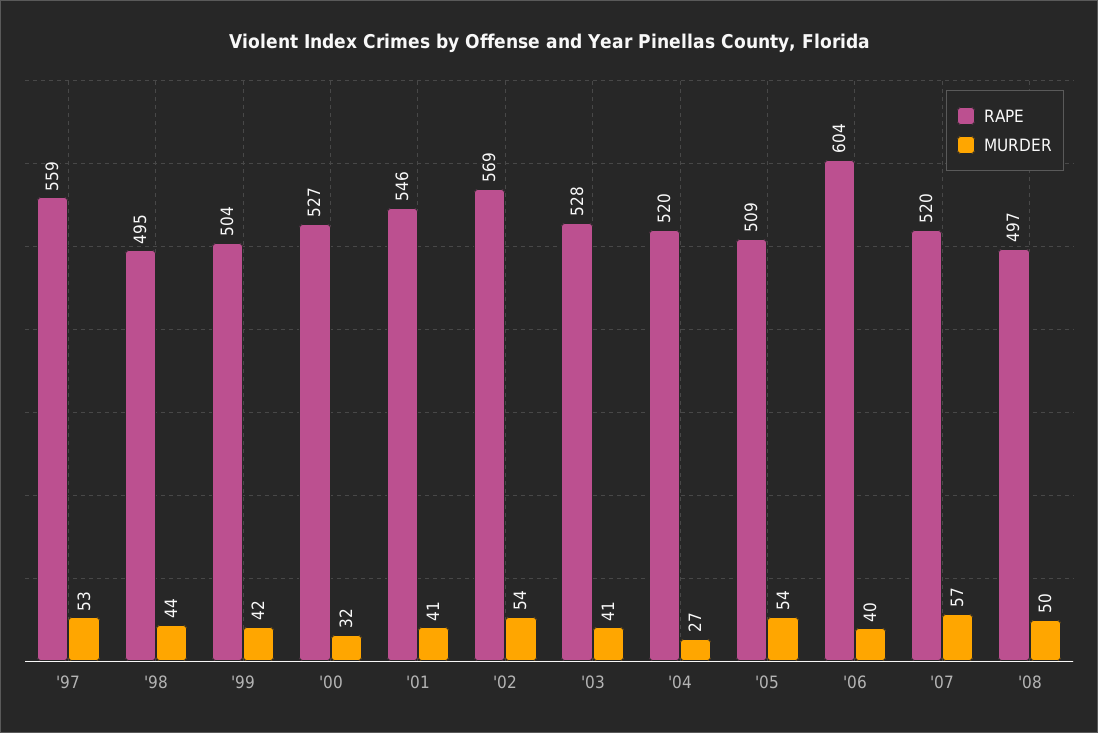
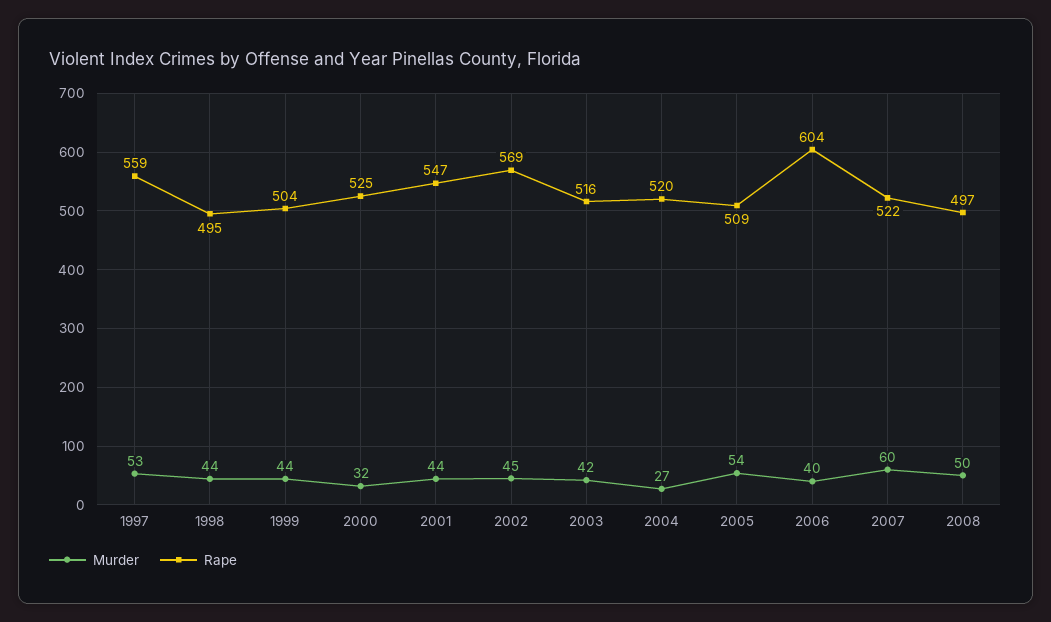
  {
    "RAPE": {
      "'97": 559,
      "'98": 495,
      "'99": 504,
-     "'00": 527,
+     "'00": 525,
-     "'01": 546,
+     "'01": 547,
      "'02": 569,
-     "'03": 528,
+     "'03": 516,
      "'04": 520,
      "'05": 509,
      "'06": 604,
-     "'07": 520,
+     "'07": 522,
      "'08": 497
    },
    "MURDER": {
      "'97": 53,
      "'98": 44,
-     "'99": 42,
+     "'99": 44,
      "'00": 32,
-     "'01": 41,
+     "'01": 44,
-     "'02": 54,
+     "'02": 45,
-     "'03": 41,
+     "'03": 42,
      "'04": 27,
      "'05": 54,
      "'06": 40,
-     "'07": 57,
+     "'07": 60,
      "'08": 50
    }
  }

